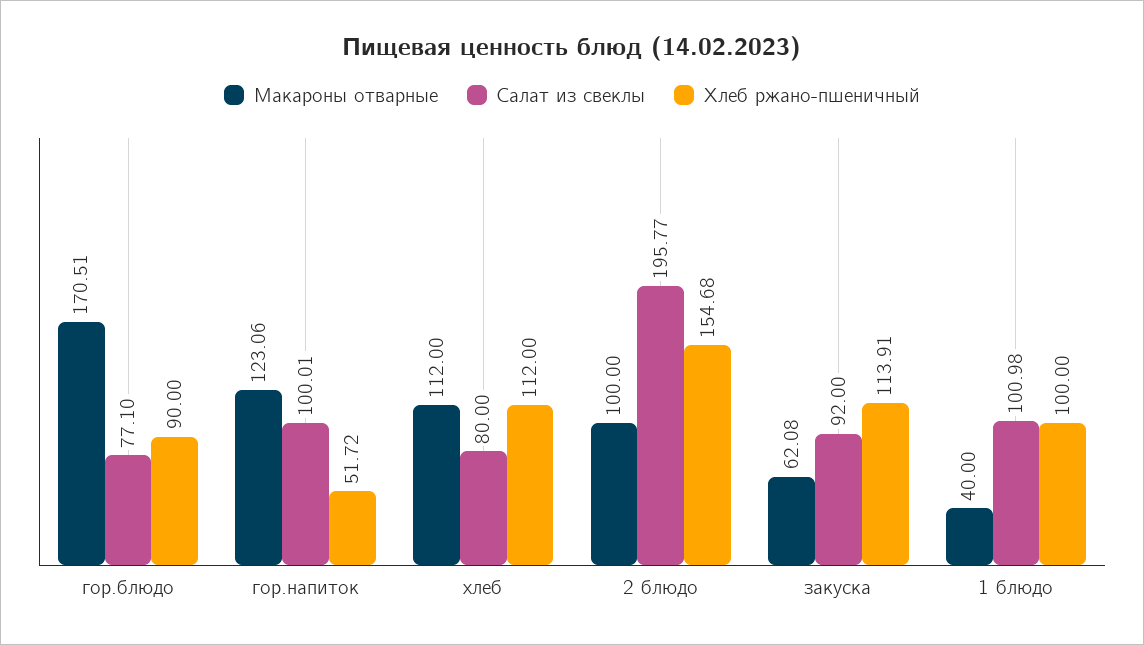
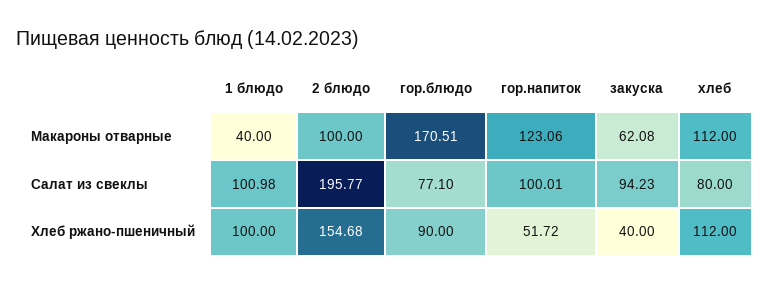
  {
    "Макароны отварные": {
      "гор.блюдо": 170.51,
      "гор.напиток": 123.06,
      "хлеб": 112,
      "2 блюдо": 100,
      "закуска": 62.08,
      "1 блюдо": 40
    },
    "Салат из свеклы": {
      "гор.блюдо": 77.1,
      "гор.напиток": 100.01,
      "хлеб": 80,
      "2 блюдо": 195.77,
-     "закуска": 92,
+     "закуска": 94.23,
      "1 блюдо": 100.98
    },
    "Хлеб ржано-пшеничный": {
      "гор.блюдо": 90,
      "гор.напиток": 51.72,
      "хлеб": 112,
      "2 блюдо": 154.68,
-     "закуска": 113.91,
+     "закуска": 40,
      "1 блюдо": 100
    }
  }

